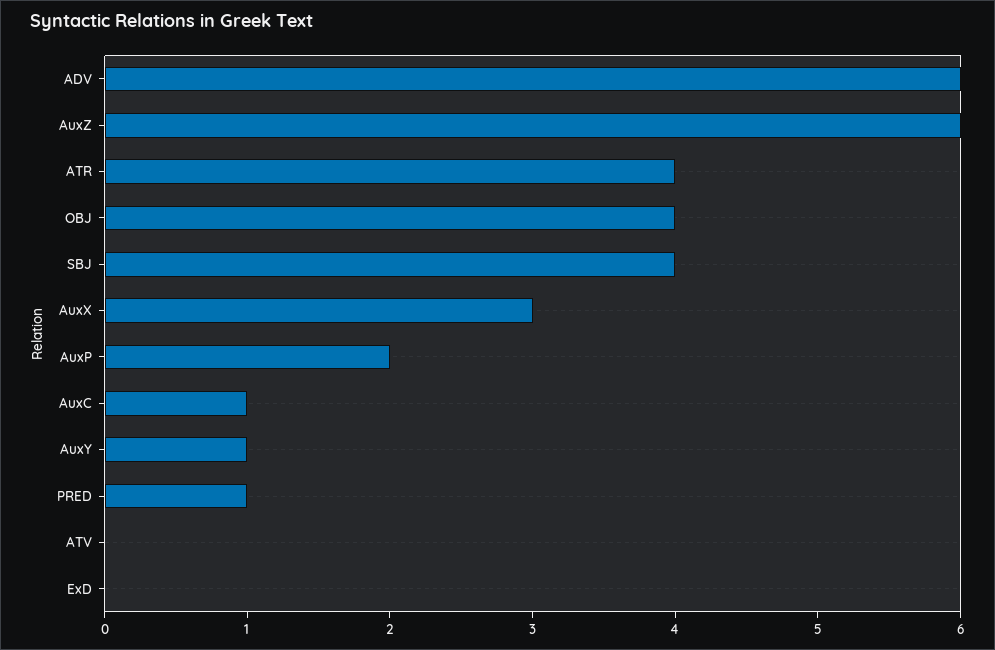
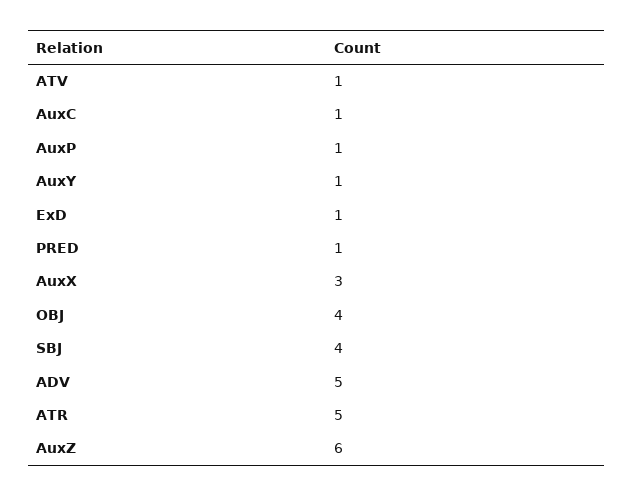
  {
-   "ADV": 6,
+   "ADV": 5,
    "AuxZ": 6,
-   "ATR": 4,
+   "ATR": 5,
    "OBJ": 4,
    "SBJ": 4,
    "AuxX": 3,
-   "AuxP": 2,
+   "AuxP": 1,
    "AuxC": 1,
    "AuxY": 1,
    "PRED": 1,
-   "ATV": 0,
+   "ATV": 1,
-   "ExD": 0
+   "ExD": 1
  }

